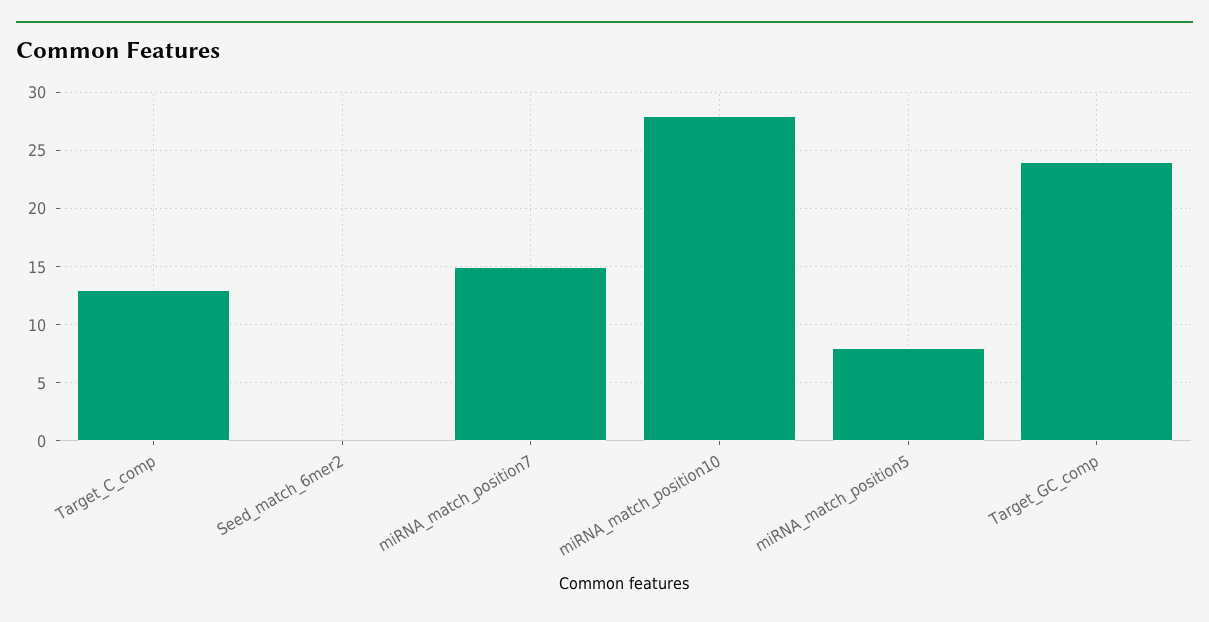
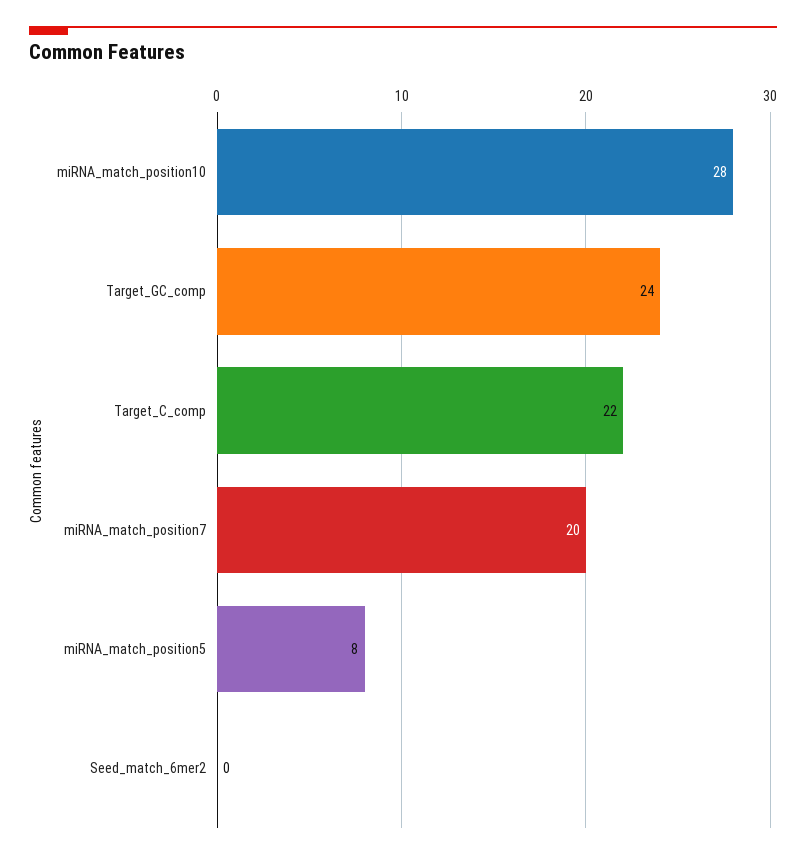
  {
-   "Target_C_comp": 13,
+   "Target_C_comp": 22,
    "Seed_match_6mer2": 0,
-   "miRNA_match_position7": 15,
+   "miRNA_match_position7": 20,
    "miRNA_match_position10": 28,
    "miRNA_match_position5": 8,
    "Target_GC_comp": 24
  }

